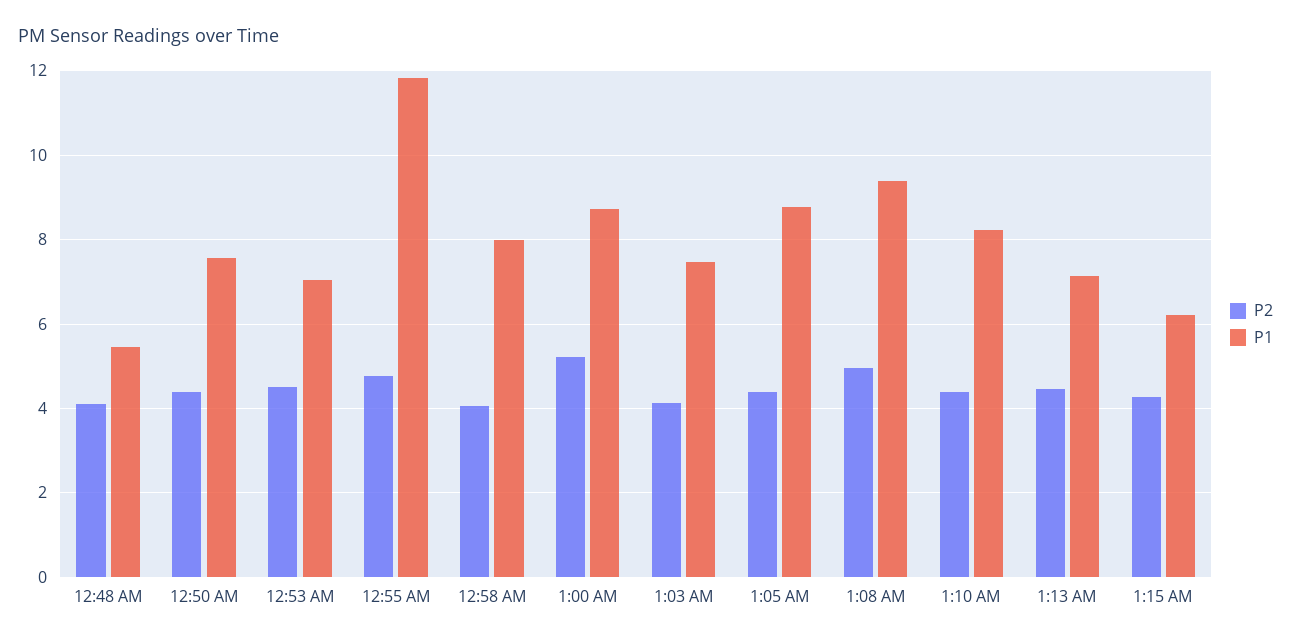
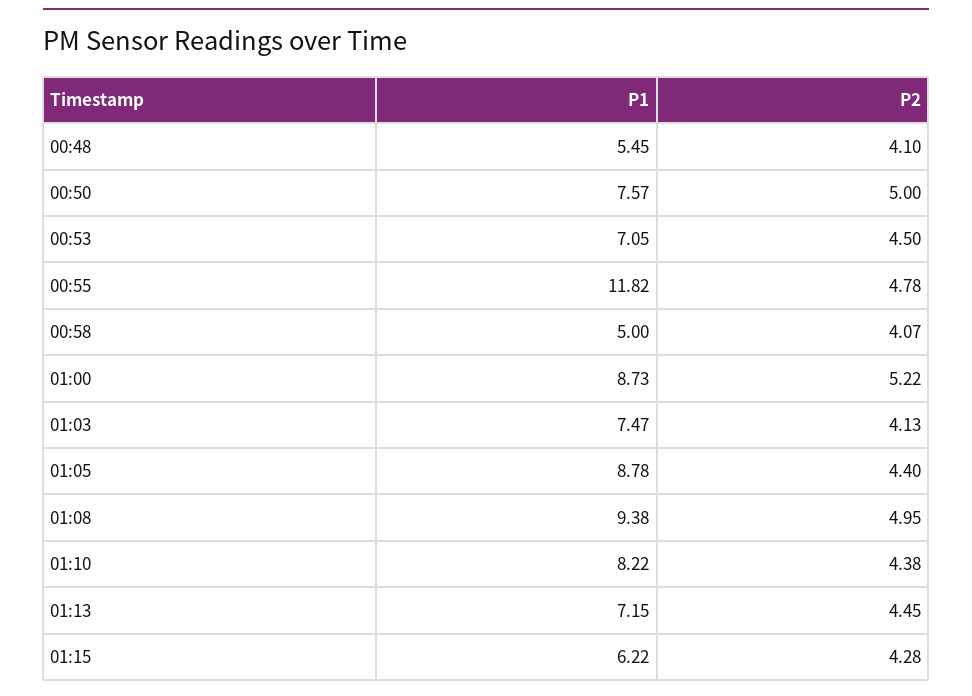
  {
    "P2": {
      "12:48 AM": 4.1,
-     "12:50 AM": 4.4,
+     "12:50 AM": 5,
      "12:53 AM": 4.5,
      "12:55 AM": 4.78,
      "12:58 AM": 4.07,
      "1:00 AM": 5.22,
      "1:03 AM": 4.13,
      "1:05 AM": 4.4,
      "1:08 AM": 4.95,
      "1:10 AM": 4.38,
      "1:13 AM": 4.45,
      "1:15 AM": 4.28
    },
    "P1": {
      "12:48 AM": 5.45,
      "12:50 AM": 7.57,
      "12:53 AM": 7.05,
      "12:55 AM": 11.82,
-     "12:58 AM": 8,
+     "12:58 AM": 5,
      "1:00 AM": 8.73,
      "1:03 AM": 7.47,
      "1:05 AM": 8.78,
      "1:08 AM": 9.38,
      "1:10 AM": 8.22,
      "1:13 AM": 7.15,
      "1:15 AM": 6.22
    }
  }

